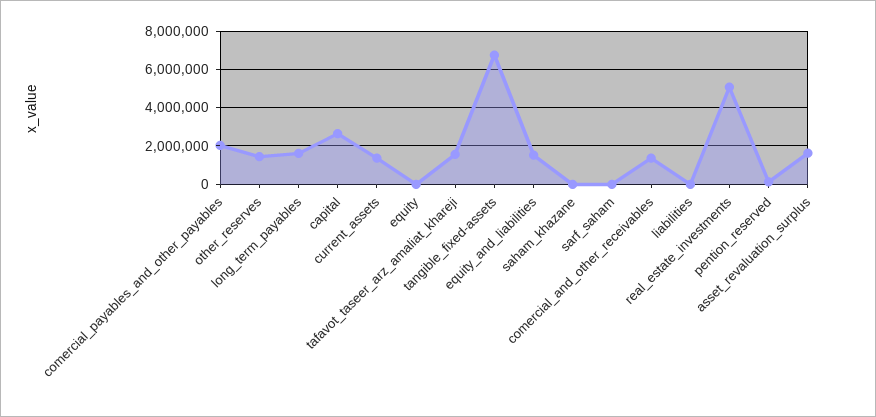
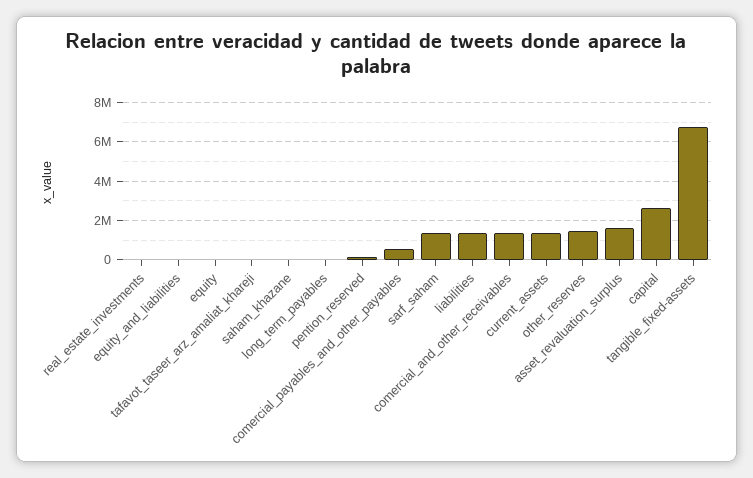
  {
-   "comercial_payables_and_other_payables": 2000000,
+   "comercial_payables_and_other_payables": 500000,
    "other_reserves": 1500000,
-   "long_term_payables": 1500000,
+   "long_term_payables": 0,
    "capital": 2500000,
    "current_assets": 1500000,
    "equity": 0,
-   "tafavot_taseer_arz_amaliat_khareji": 1500000,
+   "tafavot_taseer_arz_amaliat_khareji": 0,
    "tangible_fixed-assets": 7000000,
-   "equity_and_liabilities": 1500000,
+   "equity_and_liabilities": 0,
    "saham_khazane": 0,
-   "sarf_saham": 0,
+   "sarf_saham": 1500000,
    "comercial_and_other_receivables": 1500000,
-   "liabilities": 0,
+   "liabilities": 1500000,
-   "real_estate_investments": 5000000,
+   "real_estate_investments": 0,
    "pention_reserved": 0,
    "asset_revaluation_surplus": 1500000
  }

